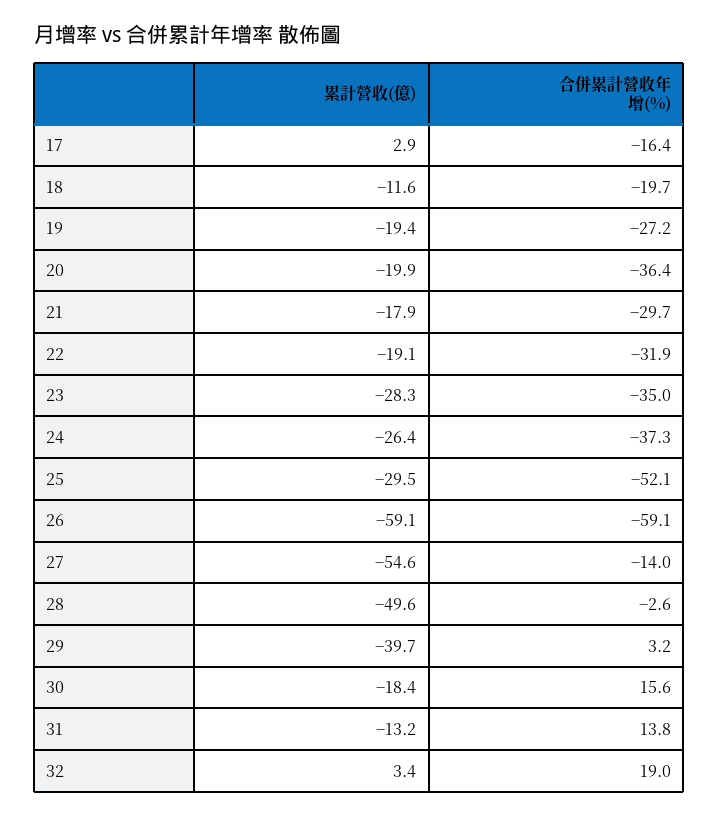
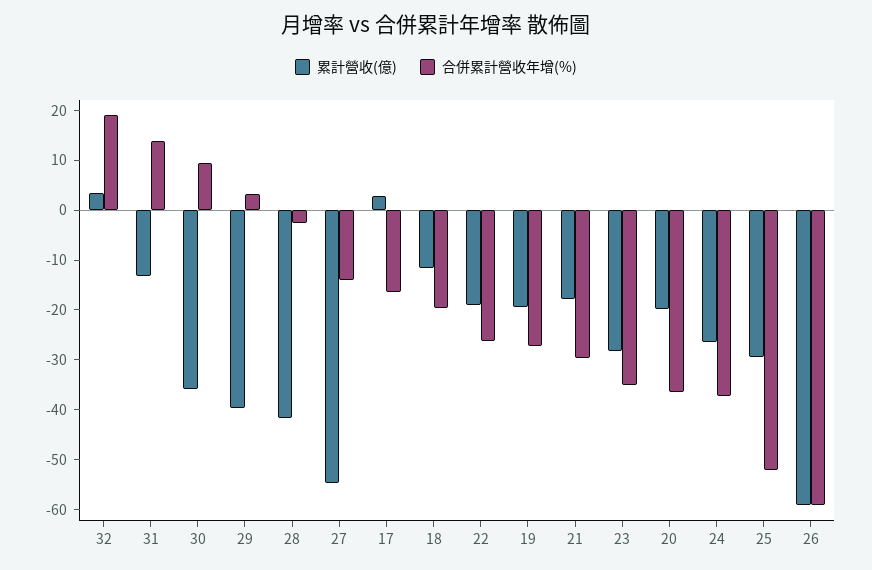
  {
    "累計營收(億)": {
      "17": 2.9,
      "18": -11.6,
      "19": -19.4,
      "20": -19.9,
      "21": -17.9,
      "22": -19.1,
      "23": -28.3,
      "24": -26.4,
      "25": -29.5,
      "26": -59.1,
      "27": -54.6,
-     "28": -49.6,
+     "28": -42,
      "29": -39.7,
-     "30": -18.4,
+     "30": -36,
      "31": -13.2,
      "32": 3.4
    },
    "合併累計營收年增(%)": {
      "17": -16.4,
      "18": -19.7,
      "19": -27.2,
      "20": -36.4,
      "21": -29.7,
-     "22": -31.9,
+     "22": -26,
      "23": -35,
      "24": -37.3,
      "25": -52.1,
      "26": -59.1,
      "27": -14,
      "28": -2.6,
      "29": 3.2,
-     "30": 15.6,
+     "30": 10,
      "31": 13.8,
      "32": 19
    }
  }

